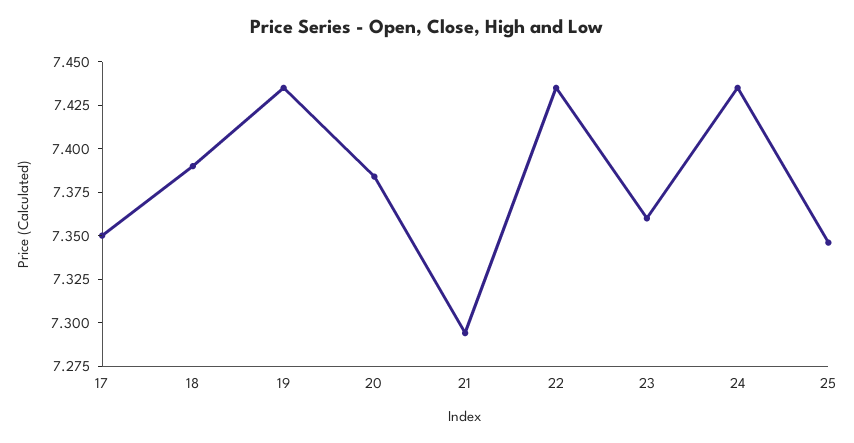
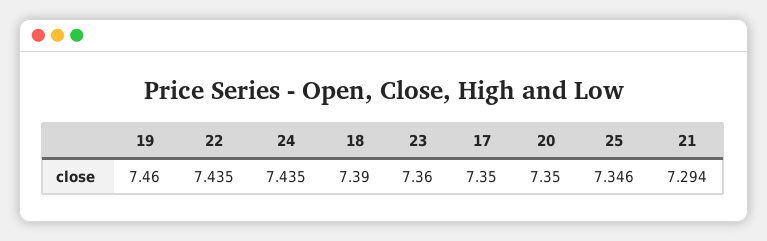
  {
    "17": 7.35,
    "18": 7.39,
-   "19": 7.435,
+   "19": 7.46,
-   "20": 7.385,
+   "20": 7.35,
    "21": 7.294,
    "22": 7.435,
    "23": 7.36,
    "24": 7.435,
    "25": 7.346
  }

